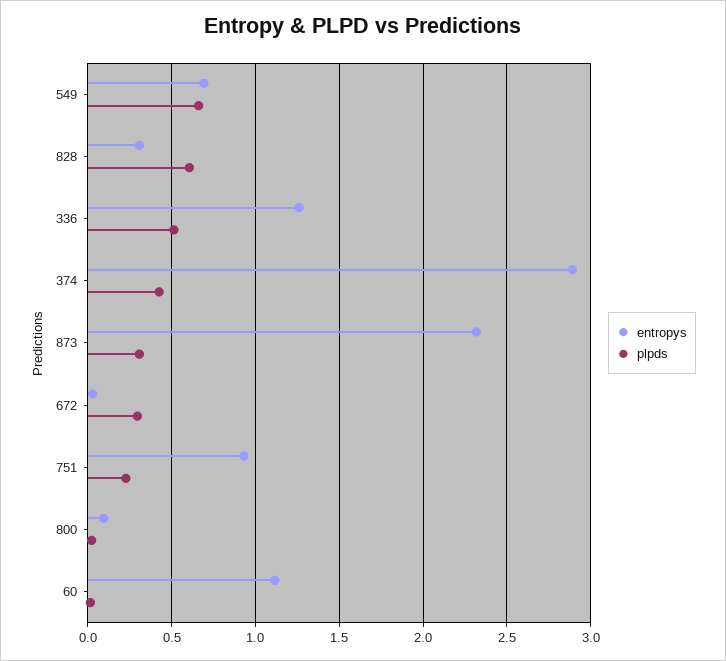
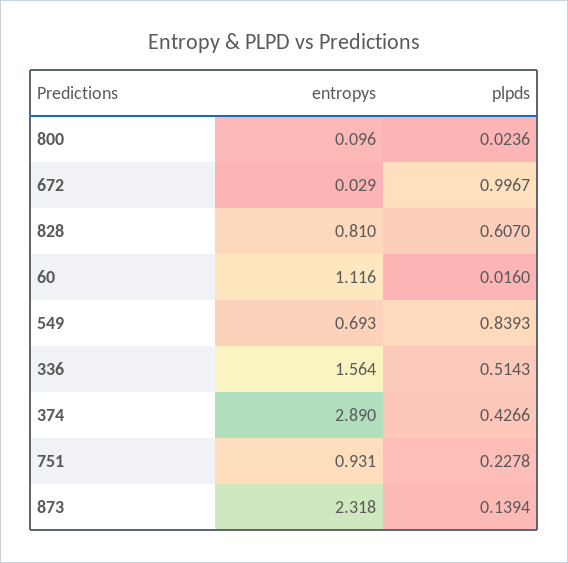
  {
    "entropys": {
      "549": 0.693,
-     "828": 0.3,
+     "828": 0.81,
-     "336": 1.25,
+     "336": 1.564,
      "374": 2.89,
      "873": 2.318,
      "672": 0.029,
      "751": 0.931,
      "800": 0.096,
      "60": 1.116
    },
    "plpds": {
-     "549": 0.65,
+     "549": 0.8393,
      "828": 0.607,
      "336": 0.5143,
      "374": 0.4266,
-     "873": 0.3,
+     "873": 0.1394,
-     "672": 0.3,
+     "672": 0.9967,
      "751": 0.2278,
      "800": 0.0236,
      "60": 0.016
    }
  }

